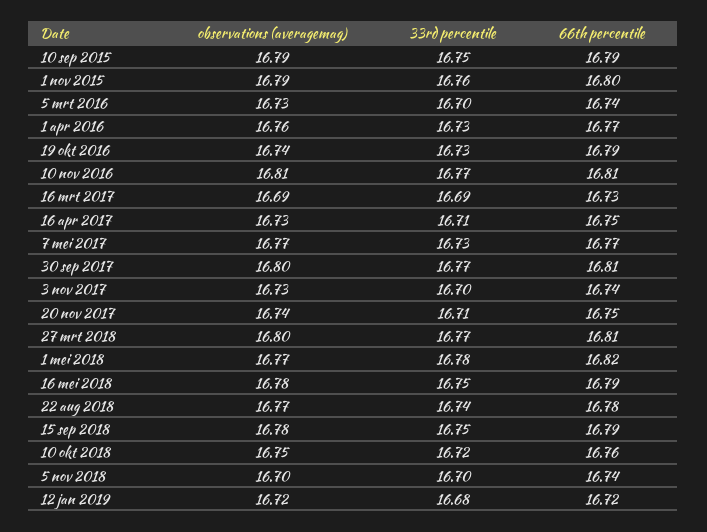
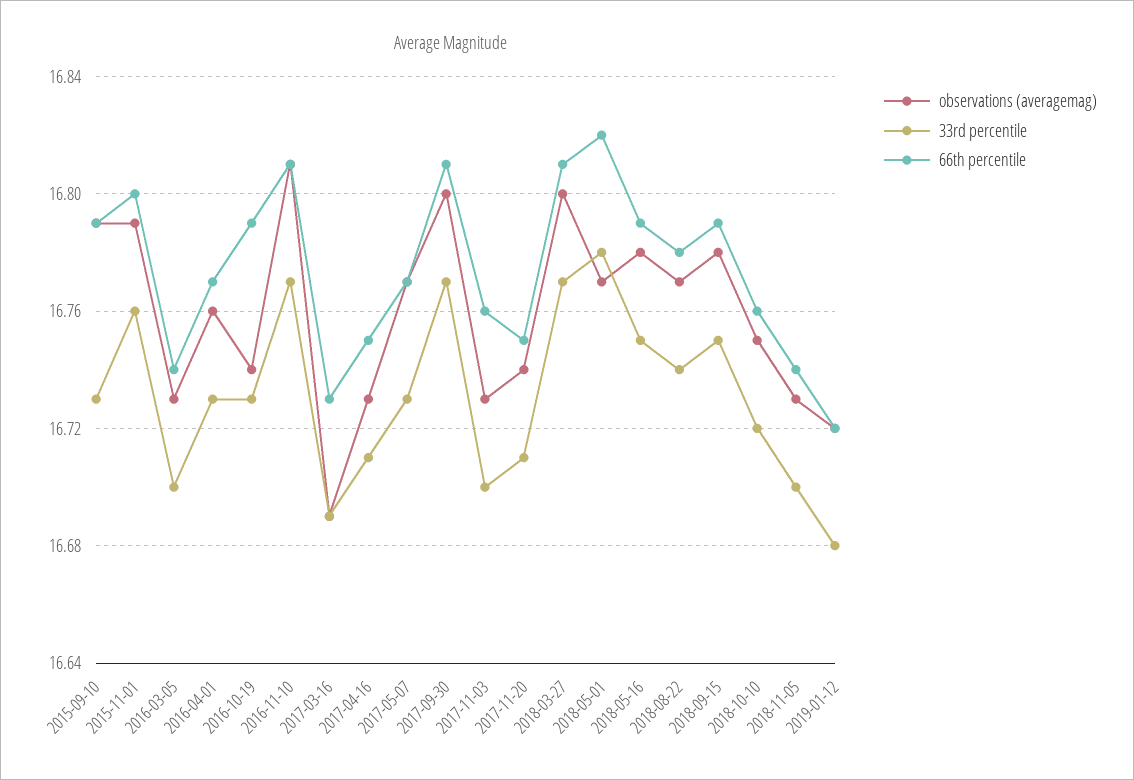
  {
    "observations (averagemag)": {
      "10 sep 2015": 16.79,
      "1 nov 2015": 16.79,
      "5 mrt 2016": 16.73,
      "1 apr 2016": 16.76,
      "19 okt 2016": 16.74,
      "10 nov 2016": 16.81,
      "16 mrt 2017": 16.69,
      "16 apr 2017": 16.73,
      "7 mei 2017": 16.77,
      "30 sep 2017": 16.8,
      "3 nov 2017": 16.73,
      "20 nov 2017": 16.74,
      "27 mrt 2018": 16.8,
      "1 mei 2018": 16.77,
      "16 mei 2018": 16.78,
      "22 aug 2018": 16.77,
      "15 sep 2018": 16.78,
      "10 okt 2018": 16.75,
-     "5 nov 2018": 16.7,
+     "5 nov 2018": 16.73,
      "12 jan 2019": 16.72
    },
    "33rd percentile": {
-     "10 sep 2015": 16.75,
+     "10 sep 2015": 16.73,
      "1 nov 2015": 16.76,
      "5 mrt 2016": 16.7,
      "1 apr 2016": 16.73,
      "19 okt 2016": 16.73,
      "10 nov 2016": 16.77,
      "16 mrt 2017": 16.69,
      "16 apr 2017": 16.71,
      "7 mei 2017": 16.73,
      "30 sep 2017": 16.77,
      "3 nov 2017": 16.7,
      "20 nov 2017": 16.71,
      "27 mrt 2018": 16.77,
      "1 mei 2018": 16.78,
      "16 mei 2018": 16.75,
      "22 aug 2018": 16.74,
      "15 sep 2018": 16.75,
      "10 okt 2018": 16.72,
      "5 nov 2018": 16.7,
      "12 jan 2019": 16.68
    },
    "66th percentile": {
      "10 sep 2015": 16.79,
      "1 nov 2015": 16.8,
      "5 mrt 2016": 16.74,
      "1 apr 2016": 16.77,
      "19 okt 2016": 16.79,
      "10 nov 2016": 16.81,
      "16 mrt 2017": 16.73,
      "16 apr 2017": 16.75,
      "7 mei 2017": 16.77,
      "30 sep 2017": 16.81,
-     "3 nov 2017": 16.74,
+     "3 nov 2017": 16.76,
      "20 nov 2017": 16.75,
      "27 mrt 2018": 16.81,
      "1 mei 2018": 16.82,
      "16 mei 2018": 16.79,
      "22 aug 2018": 16.78,
      "15 sep 2018": 16.79,
      "10 okt 2018": 16.76,
      "5 nov 2018": 16.74,
      "12 jan 2019": 16.72
    }
  }

